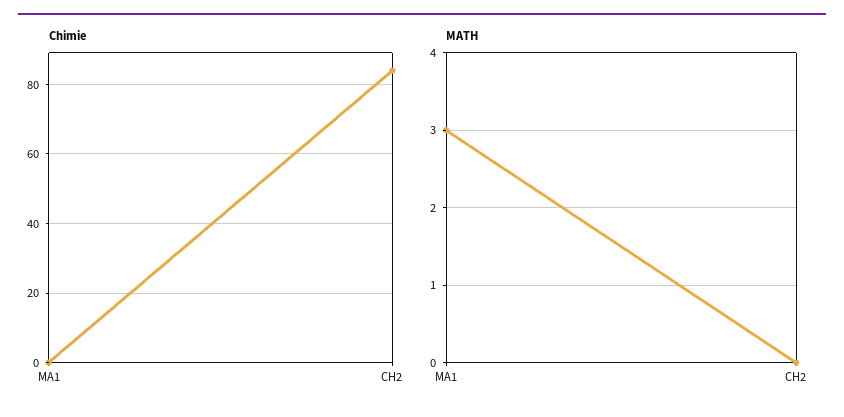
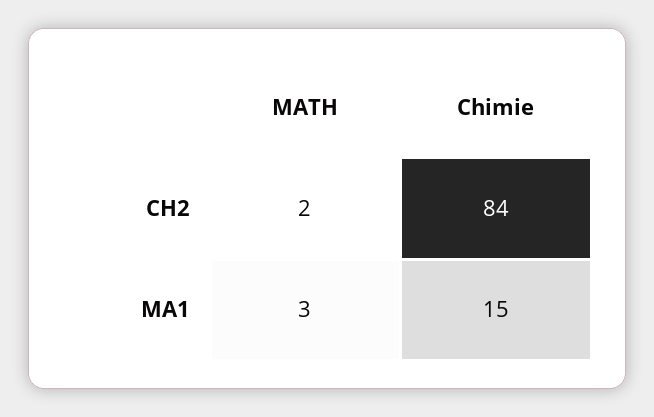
  {
    "Chimie": {
-     "MA1": 0,
+     "MA1": 15,
      "CH2": 84
    },
    "MATH": {
      "MA1": 3,
-     "CH2": 0
+     "CH2": 2
    }
  }

